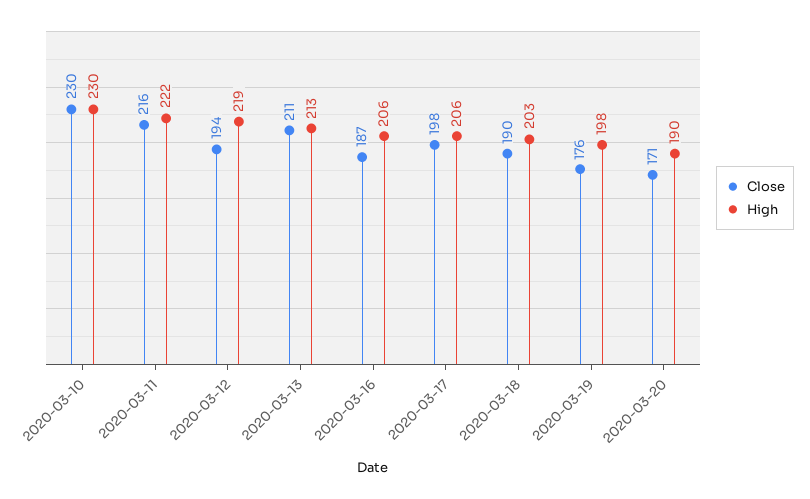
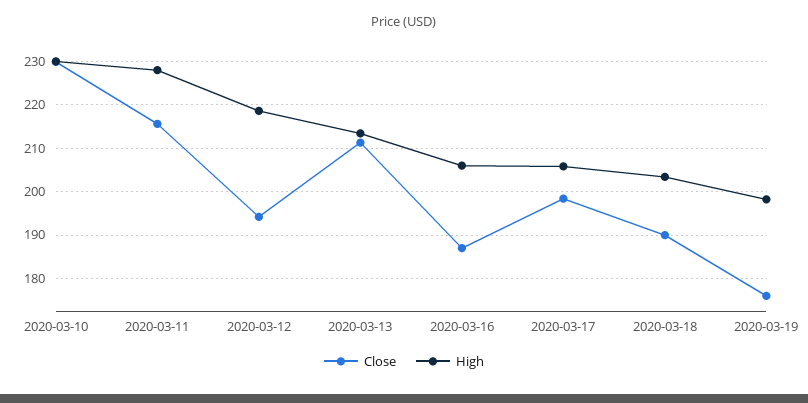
  {
    "Close": {
      "2020-03-10": 230,
      "2020-03-11": 216,
      "2020-03-12": 194,
      "2020-03-13": 211,
      "2020-03-16": 187,
      "2020-03-17": 198,
      "2020-03-18": 190,
-     "2020-03-19": 176,
+     "2020-03-19": 176
-     "2020-03-20": 171
    },
    "High": {
      "2020-03-10": 230,
-     "2020-03-11": 222,
+     "2020-03-11": 228,
      "2020-03-12": 219,
      "2020-03-13": 213,
      "2020-03-16": 206,
      "2020-03-17": 206,
      "2020-03-18": 203,
-     "2020-03-19": 198,
+     "2020-03-19": 198
-     "2020-03-20": 190
    }
  }

